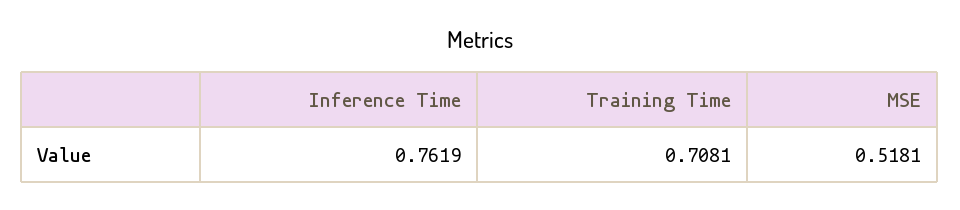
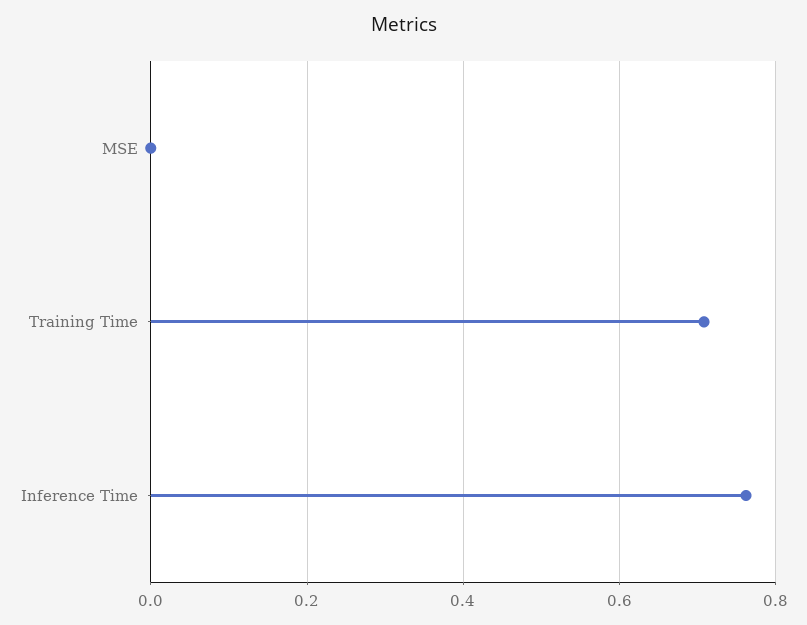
  {
    "Inference Time": 0.7619,
    "Training Time": 0.7081,
-   "MSE": 0.5181
+   "MSE": 0
  }

